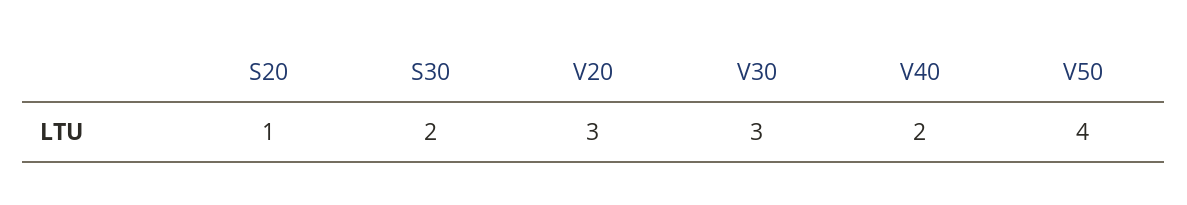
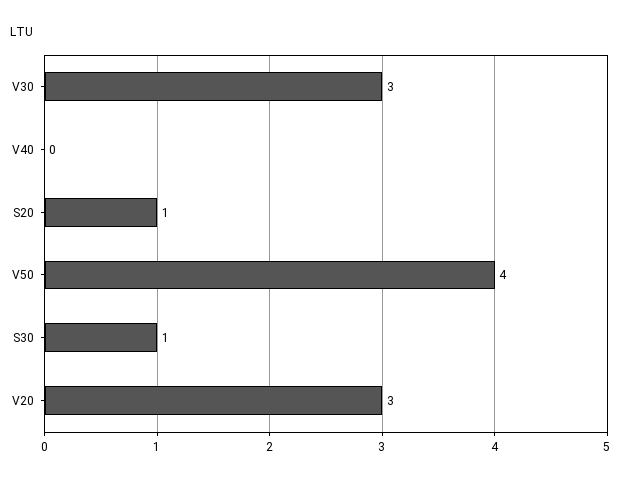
  {
    "S20": 1,
-   "S30": 2,
+   "S30": 1,
    "V20": 3,
    "V30": 3,
-   "V40": 2,
+   "V40": 0,
    "V50": 4
  }

